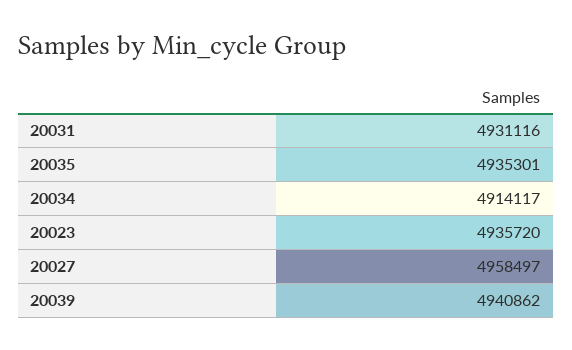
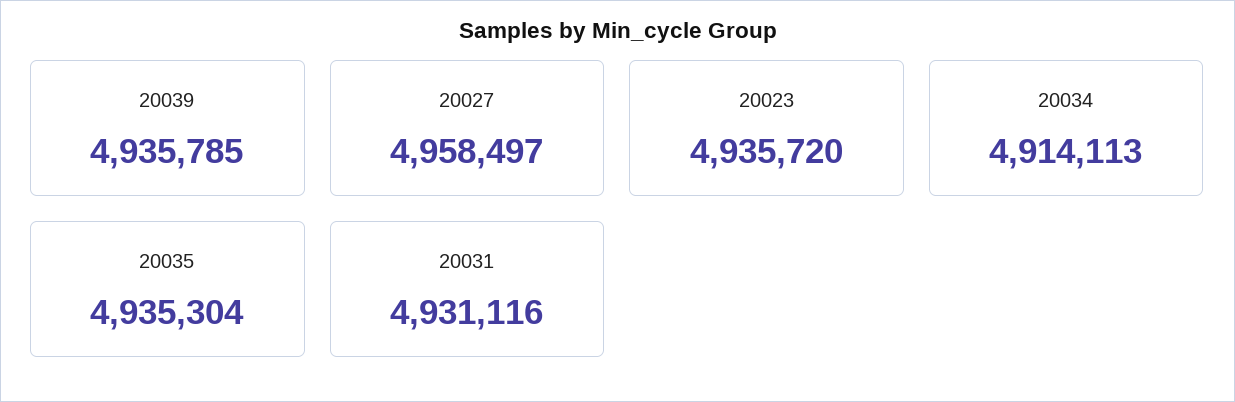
  {
    "20031": 4931116,
-   "20035": 4935301,
+   "20035": 4935304,
-   "20034": 4914117,
+   "20034": 4914113,
    "20023": 4935720,
    "20027": 4958497,
-   "20039": 4940862
+   "20039": 4935785
  }

